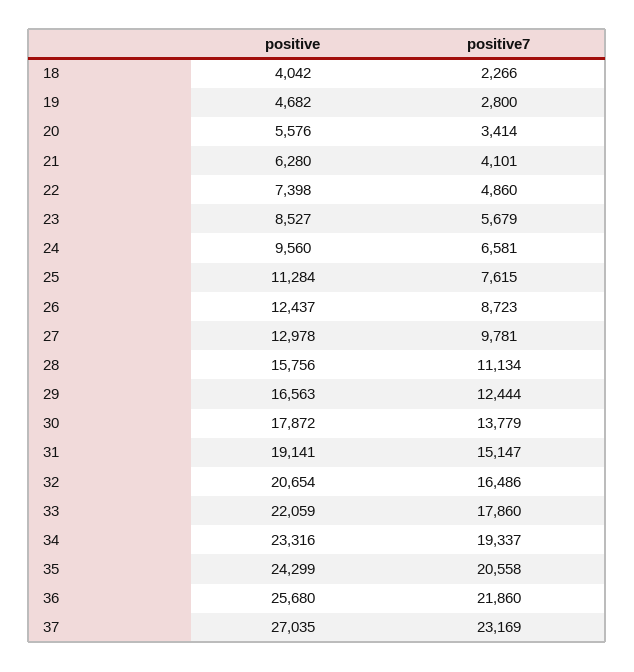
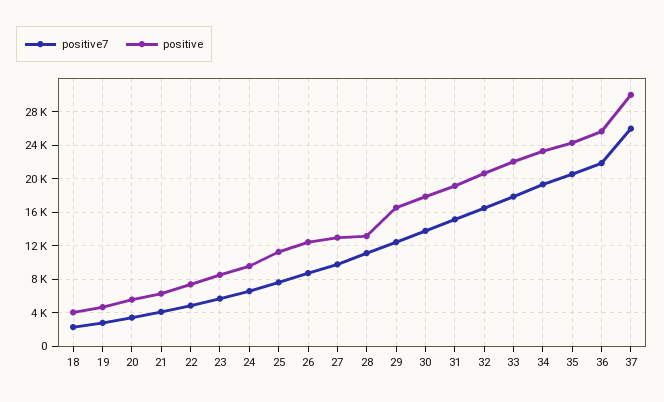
  {
    "positive": {
      "18": 4042,
      "19": 4682,
      "20": 5576,
      "21": 6280,
      "22": 7398,
      "23": 8527,
      "24": 9560,
      "25": 11284,
      "26": 12437,
      "27": 12978,
-     "28": 15756,
+     "28": 13000,
      "29": 16563,
      "30": 17872,
      "31": 19141,
      "32": 20654,
      "33": 22059,
      "34": 23316,
      "35": 24299,
      "36": 25680,
-     "37": 27035
+     "37": 30000
    },
    "positive7": {
      "18": 2266,
      "19": 2800,
      "20": 3414,
      "21": 4101,
      "22": 4860,
      "23": 5679,
      "24": 6581,
      "25": 7615,
      "26": 8723,
      "27": 9781,
      "28": 11134,
      "29": 12444,
      "30": 13779,
      "31": 15147,
      "32": 16486,
      "33": 17860,
      "34": 19337,
      "35": 20558,
      "36": 21860,
-     "37": 23169
+     "37": 26000
    }
  }

